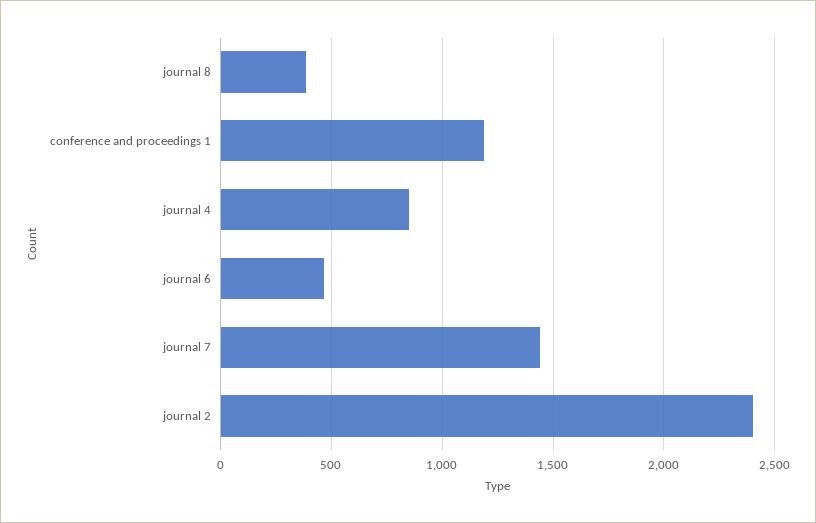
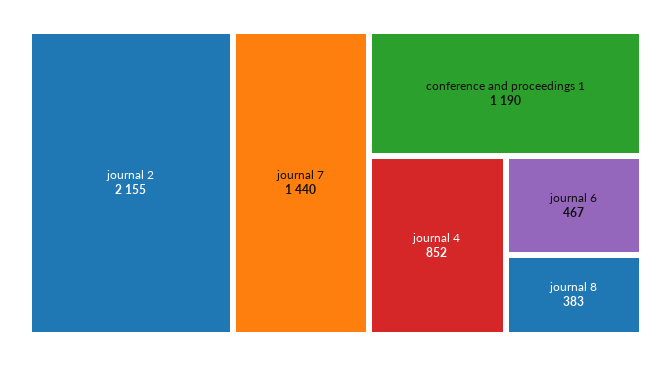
  {
    "journal 8": 383,
    "conference and proceedings 1": 1190,
    "journal 4": 852,
    "journal 6": 467,
    "journal 7": 1440,
-   "journal 2": 2400
+   "journal 2": 2155
  }

